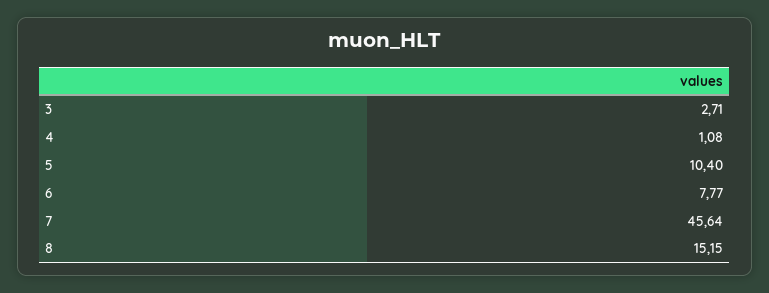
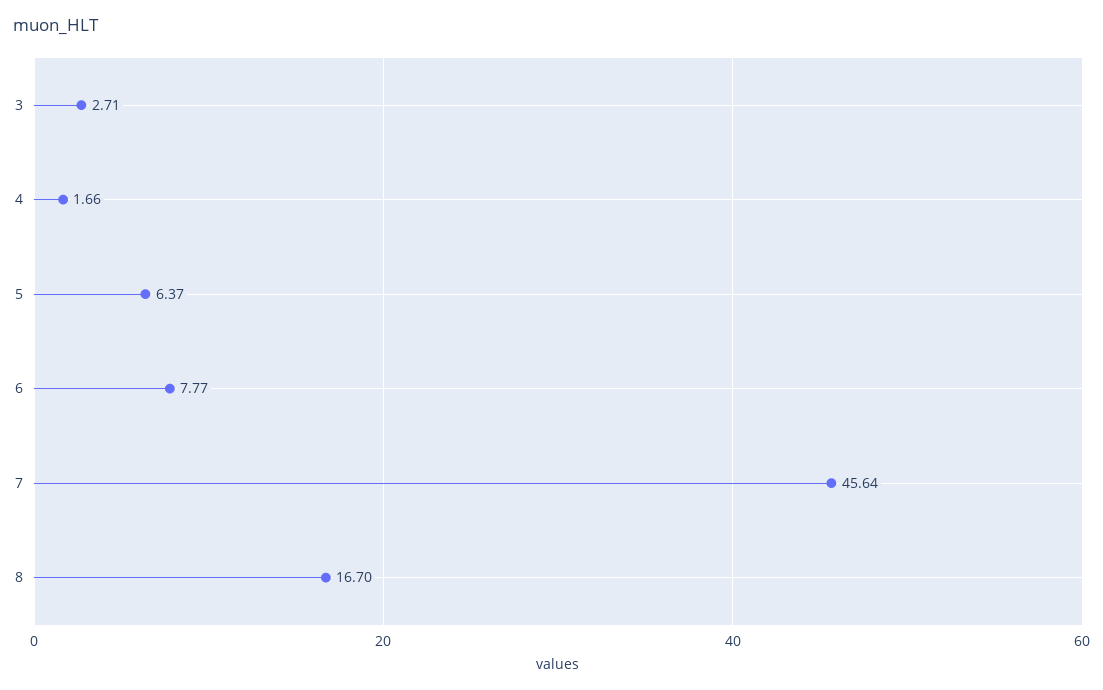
  {
    "3": 2.71,
-   "4": 1.08,
+   "4": 1.66,
-   "5": 10.4,
+   "5": 6.37,
    "6": 7.77,
    "7": 45.64,
-   "8": 15.15
+   "8": 16.7
  }

